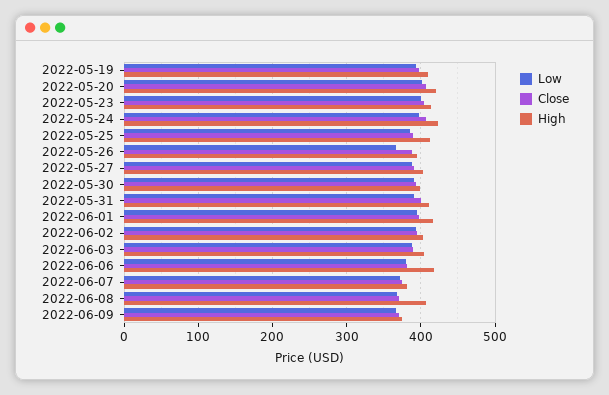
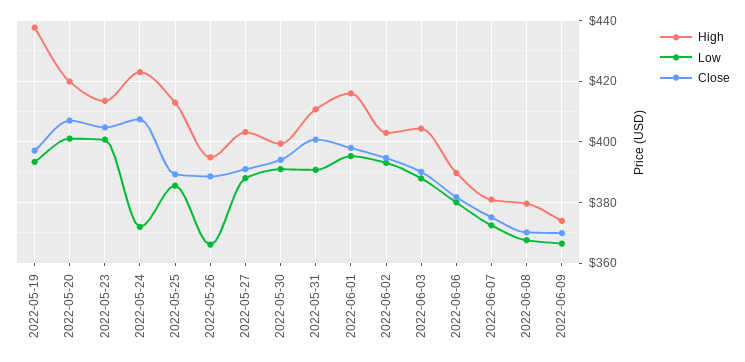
  {
    "Low": {
      "2022-05-19": 394,
      "2022-05-20": 402,
      "2022-05-23": 400,
-     "2022-05-24": 400,
+     "2022-05-24": 372,
      "2022-05-25": 386,
      "2022-05-26": 366,
      "2022-05-27": 388,
      "2022-05-30": 392,
      "2022-05-31": 390,
      "2022-06-01": 396,
      "2022-06-02": 394,
      "2022-06-03": 388,
      "2022-06-06": 380,
      "2022-06-07": 372,
      "2022-06-08": 368,
      "2022-06-09": 366
    },
    "Close": {
      "2022-05-19": 398,
      "2022-05-20": 408,
      "2022-05-23": 404,
      "2022-05-24": 408,
      "2022-05-25": 390,
      "2022-05-26": 388,
      "2022-05-27": 392,
      "2022-05-30": 394,
      "2022-05-31": 400,
      "2022-06-01": 398,
      "2022-06-02": 394,
      "2022-06-03": 390,
      "2022-06-06": 382,
      "2022-06-07": 376,
      "2022-06-08": 370,
      "2022-06-09": 370
    },
    "High": {
-     "2022-05-19": 410,
+     "2022-05-19": 438,
      "2022-05-20": 420,
      "2022-05-23": 414,
      "2022-05-24": 424,
      "2022-05-25": 412,
      "2022-05-26": 394,
      "2022-05-27": 404,
      "2022-05-30": 400,
      "2022-05-31": 410,
      "2022-06-01": 416,
      "2022-06-02": 404,
      "2022-06-03": 404,
-     "2022-06-06": 420,
+     "2022-06-06": 390,
      "2022-06-07": 380,
-     "2022-06-08": 410,
+     "2022-06-08": 380,
      "2022-06-09": 374
    }
  }

